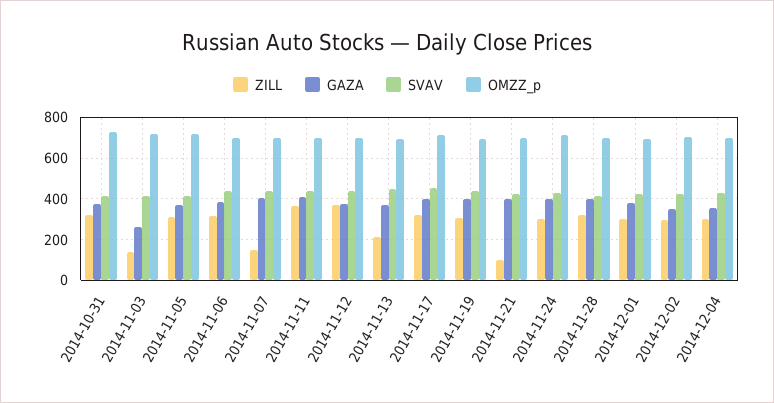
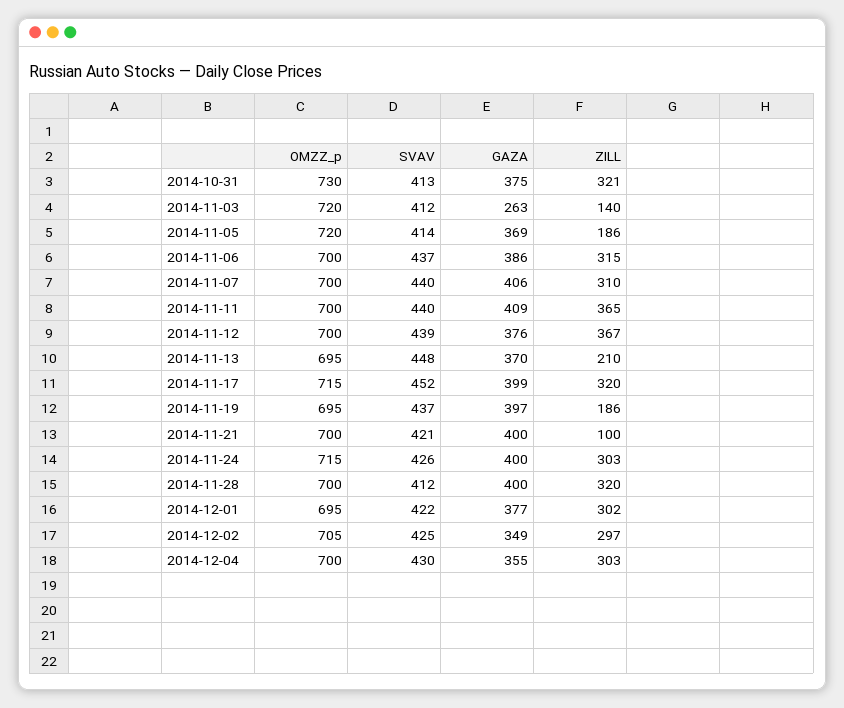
  {
    "ZILL": {
      "2014-10-31": 321,
      "2014-11-03": 140,
-     "2014-11-05": 300,
+     "2014-11-05": 186,
      "2014-11-06": 315,
-     "2014-11-07": 150,
+     "2014-11-07": 310,
      "2014-11-11": 365,
      "2014-11-12": 367,
      "2014-11-13": 210,
      "2014-11-17": 320,
-     "2014-11-19": 300,
+     "2014-11-19": 186,
      "2014-11-21": 100,
      "2014-11-24": 303,
      "2014-11-28": 320,
      "2014-12-01": 302,
      "2014-12-02": 297,
      "2014-12-04": 303
    },
    "GAZA": {
      "2014-10-31": 375,
      "2014-11-03": 263,
      "2014-11-05": 369,
      "2014-11-06": 386,
      "2014-11-07": 406,
      "2014-11-11": 409,
      "2014-11-12": 376,
      "2014-11-13": 370,
      "2014-11-17": 399,
      "2014-11-19": 397,
      "2014-11-21": 400,
      "2014-11-24": 400,
      "2014-11-28": 400,
      "2014-12-01": 377,
      "2014-12-02": 349,
      "2014-12-04": 355
    },
    "SVAV": {
      "2014-10-31": 413,
      "2014-11-03": 412,
      "2014-11-05": 414,
      "2014-11-06": 437,
      "2014-11-07": 440,
      "2014-11-11": 440,
      "2014-11-12": 439,
      "2014-11-13": 448,
      "2014-11-17": 452,
      "2014-11-19": 437,
      "2014-11-21": 421,
      "2014-11-24": 426,
      "2014-11-28": 412,
      "2014-12-01": 422,
      "2014-12-02": 425,
      "2014-12-04": 430
    },
    "OMZZ_p": {
      "2014-10-31": 730,
      "2014-11-03": 720,
      "2014-11-05": 720,
      "2014-11-06": 700,
      "2014-11-07": 700,
      "2014-11-11": 700,
      "2014-11-12": 700,
      "2014-11-13": 695,
      "2014-11-17": 715,
      "2014-11-19": 695,
      "2014-11-21": 700,
      "2014-11-24": 715,
      "2014-11-28": 700,
      "2014-12-01": 695,
      "2014-12-02": 705,
      "2014-12-04": 700
    }
  }

